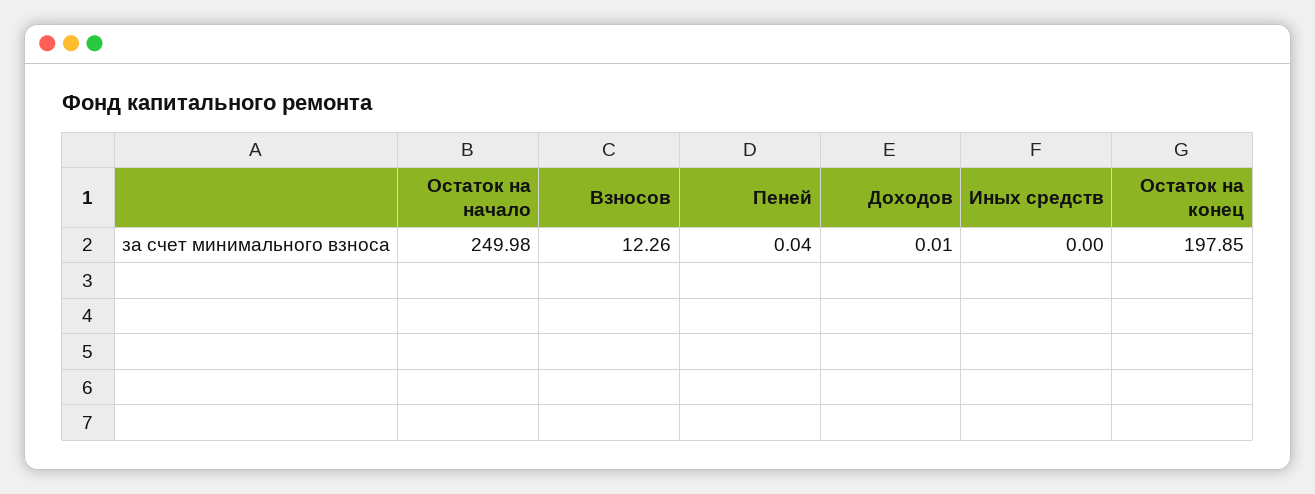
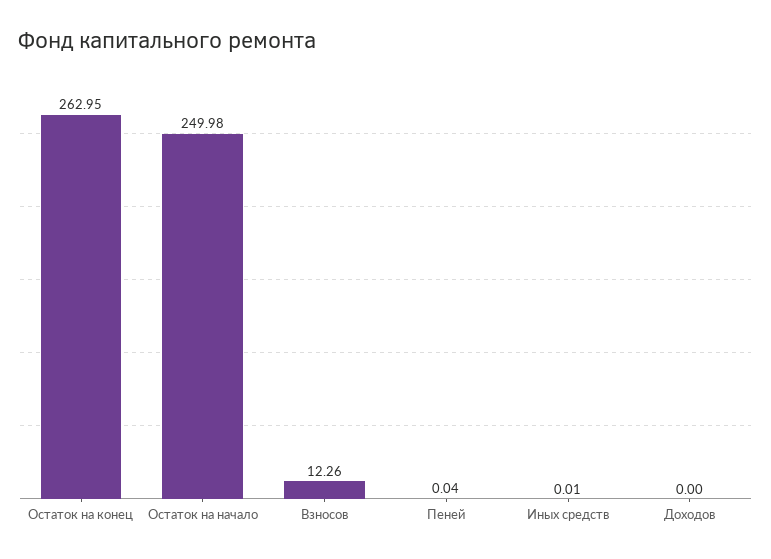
  {
    "Остаток на начало": 249.98,
    "Взносов": 12.26,
    "Пеней": 0.04,
-   "Доходов": 0.01,
+   "Доходов": 0,
-   "Иных средств": 0,
+   "Иных средств": 0.01,
-   "Остаток на конец": 197.85
+   "Остаток на конец": 262.95
  }

